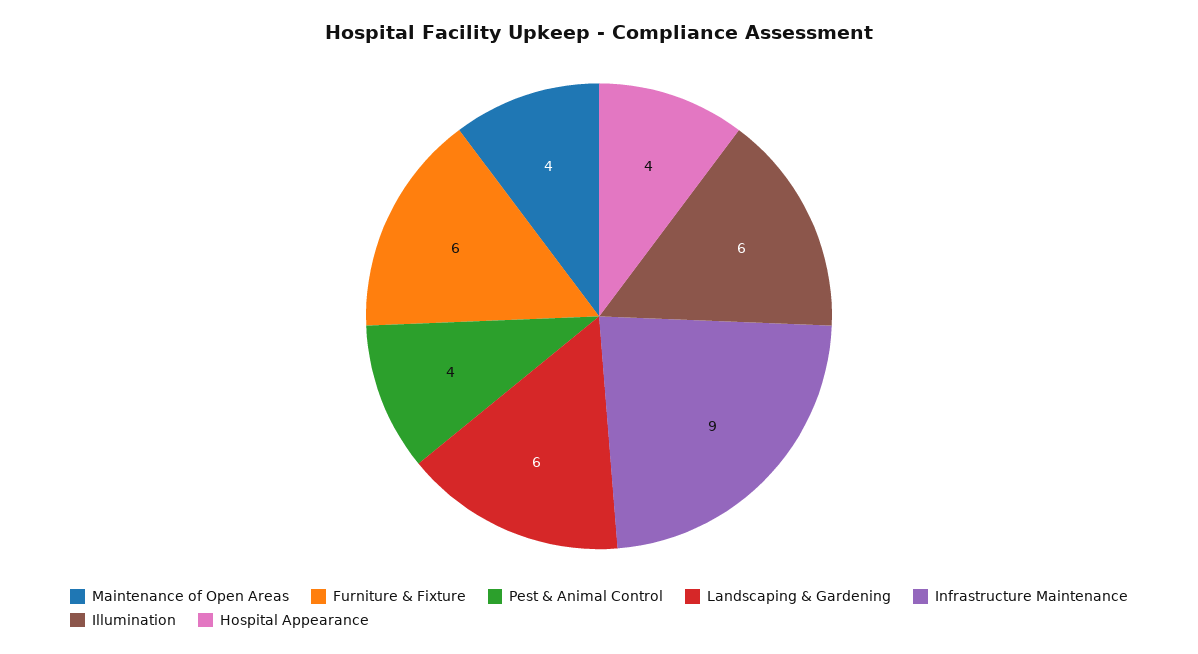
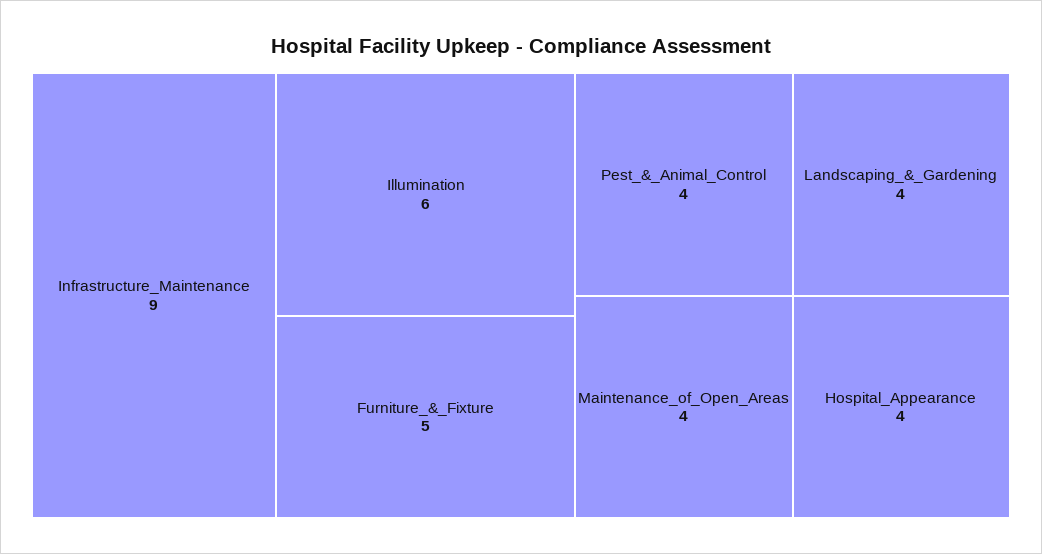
  {
    "Maintenance of Open Areas": 4,
-   "Furniture & Fixture": 6,
+   "Furniture & Fixture": 5,
    "Pest & Animal Control": 4,
-   "Landscaping & Gardening": 6,
+   "Landscaping & Gardening": 4,
    "Infrastructure Maintenance": 9,
    "Illumination": 6,
    "Hospital Appearance": 4
  }

